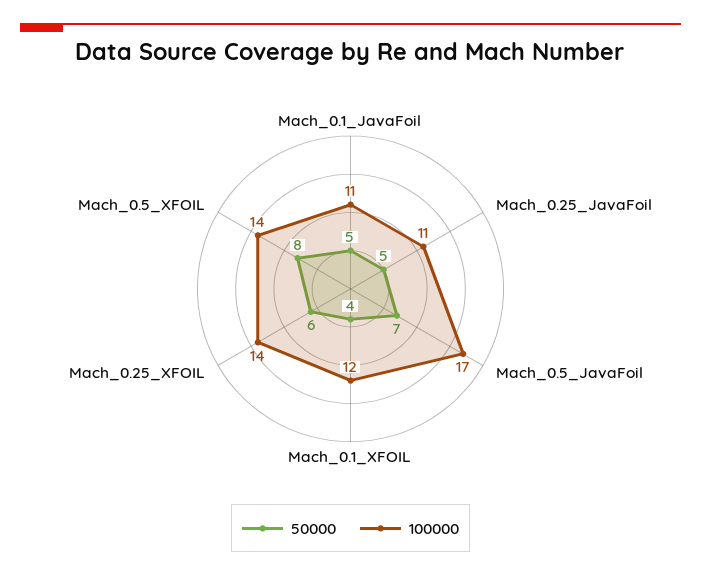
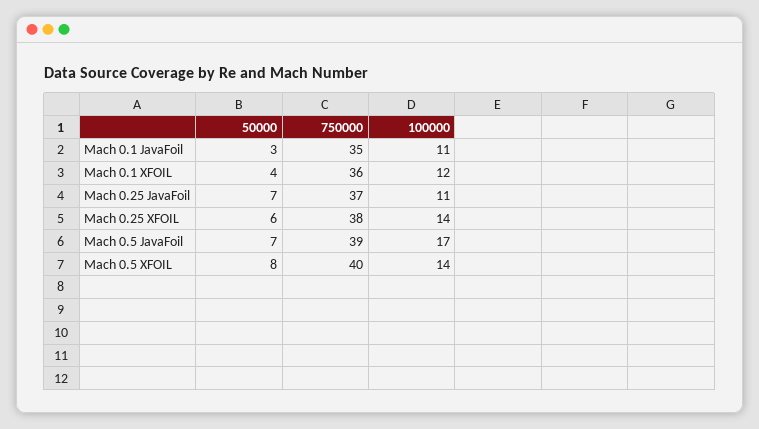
  {
    "50000": {
-     "Mach_0.1_JavaFoil": 5,
+     "Mach_0.1_JavaFoil": 3,
-     "Mach_0.25_JavaFoil": 5,
+     "Mach_0.25_JavaFoil": 7,
      "Mach_0.5_JavaFoil": 7,
      "Mach_0.1_XFOIL": 4,
      "Mach_0.25_XFOIL": 6,
      "Mach_0.5_XFOIL": 8
    },
    "100000": {
      "Mach_0.1_JavaFoil": 11,
      "Mach_0.25_JavaFoil": 11,
      "Mach_0.5_JavaFoil": 17,
      "Mach_0.1_XFOIL": 12,
      "Mach_0.25_XFOIL": 14,
      "Mach_0.5_XFOIL": 14
-   }
+   },
+   "750000": {
+     "Mach_0.1_JavaFoil": 35,
+     "Mach_0.1_XFOIL": 36,
+     "Mach_0.25_JavaFoil": 37,
+     "Mach_0.25_XFOIL": 38,
+     "Mach_0.5_JavaFoil": 39,
+     "Mach_0.5_XFOIL": 40
+   }
  }

